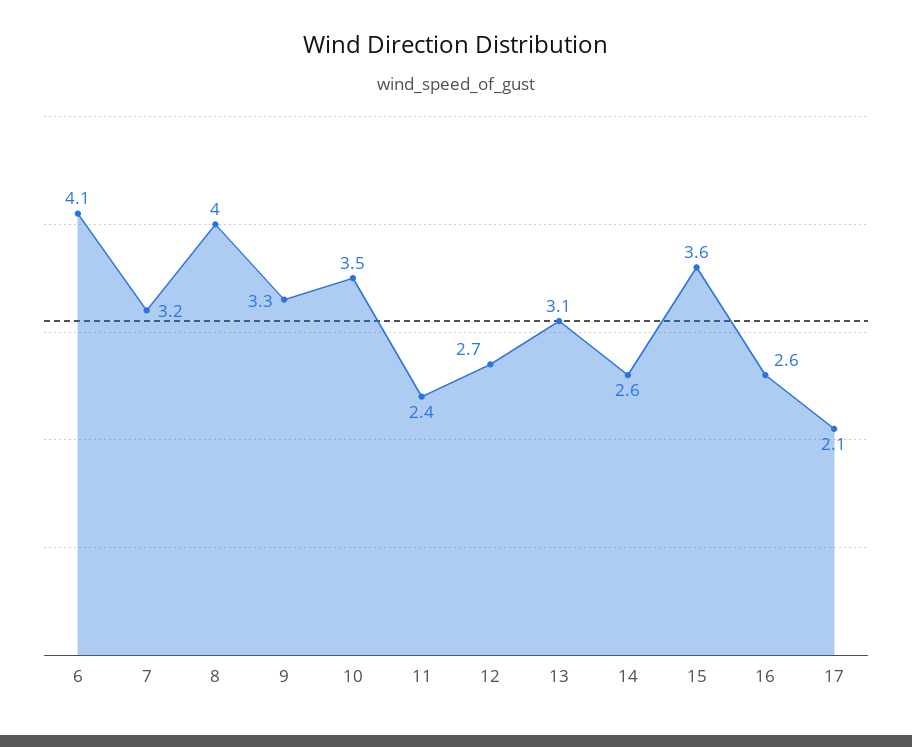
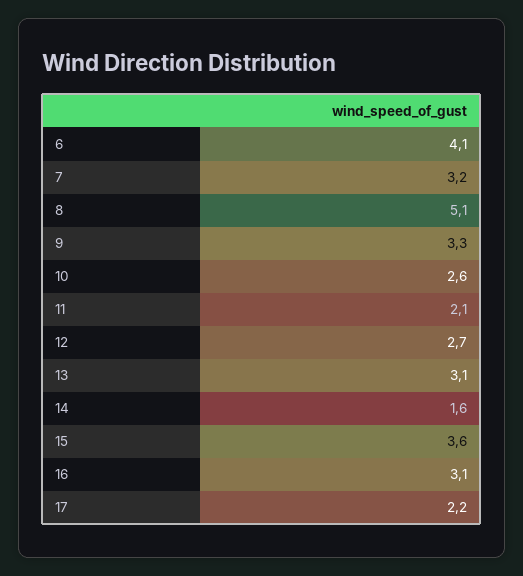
  {
    "6": 4.1,
    "7": 3.2,
-   "8": 4,
+   "8": 5.1,
    "9": 3.3,
-   "10": 3.5,
+   "10": 2.6,
-   "11": 2.4,
+   "11": 2.1,
    "12": 2.7,
    "13": 3.1,
-   "14": 2.6,
+   "14": 1.6,
    "15": 3.6,
-   "16": 2.6,
+   "16": 3.1,
-   "17": 2.1
+   "17": 2.2
  }

